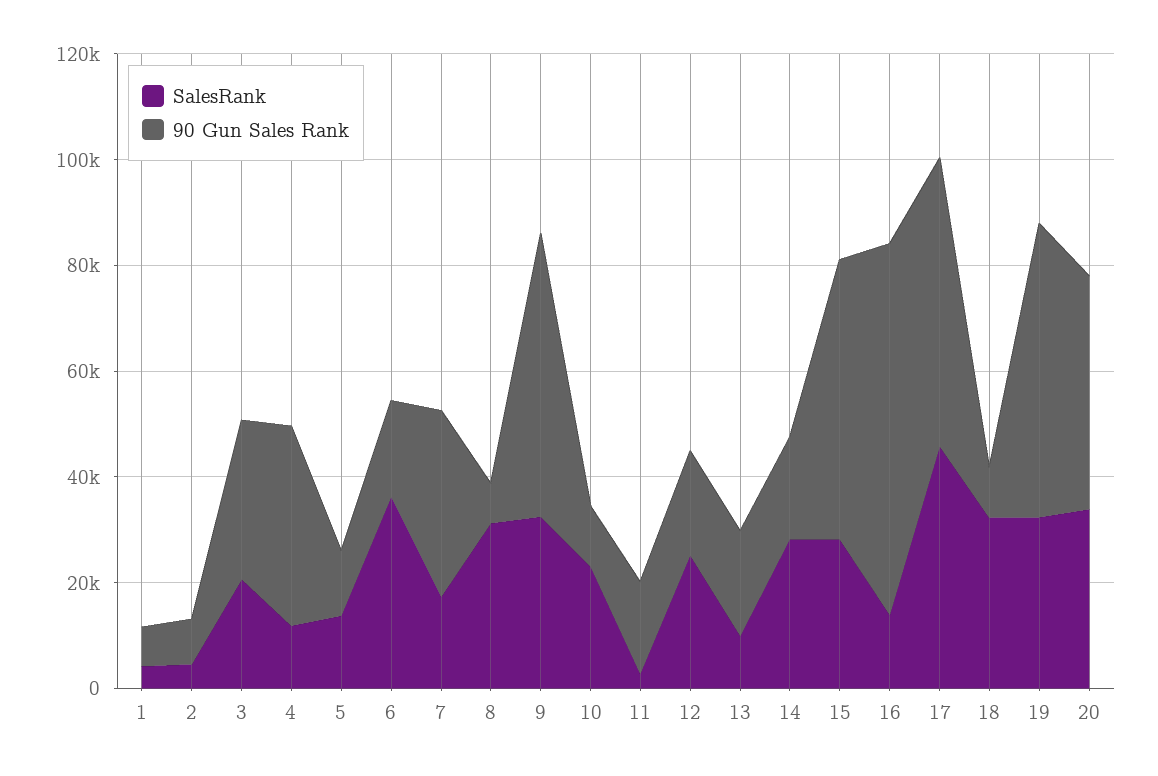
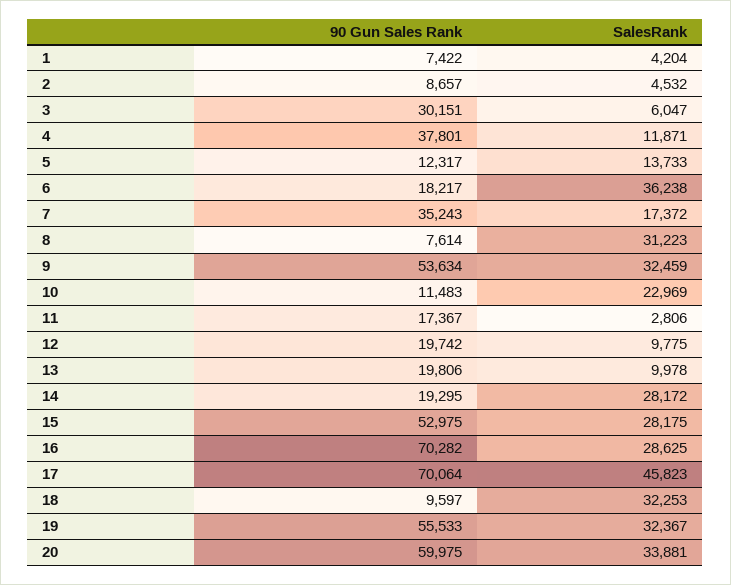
  {
    "SalesRank": {
      "1": 4204,
      "2": 4532,
-     "3": 20000,
+     "3": 6047,
      "4": 11871,
      "5": 13733,
      "6": 36238,
      "7": 17372,
      "8": 31223,
      "9": 32459,
      "10": 22969,
      "11": 2806,
-     "12": 25000,
+     "12": 9775,
      "13": 9978,
      "14": 28172,
      "15": 28175,
-     "16": 15000,
+     "16": 28625,
      "17": 45823,
      "18": 32253,
      "19": 32367,
      "20": 33881
    },
    "90 Gun Sales Rank": {
      "1": 7422,
      "2": 8657,
      "3": 30151,
      "4": 37801,
      "5": 12317,
      "6": 18217,
      "7": 35243,
      "8": 7614,
      "9": 53634,
      "10": 11483,
      "11": 17367,
      "12": 19742,
      "13": 19806,
      "14": 19295,
      "15": 52975,
      "16": 70282,
-     "17": 55000,
+     "17": 70064,
      "18": 9597,
      "19": 55533,
-     "20": 45000
+     "20": 59975
    }
  }

